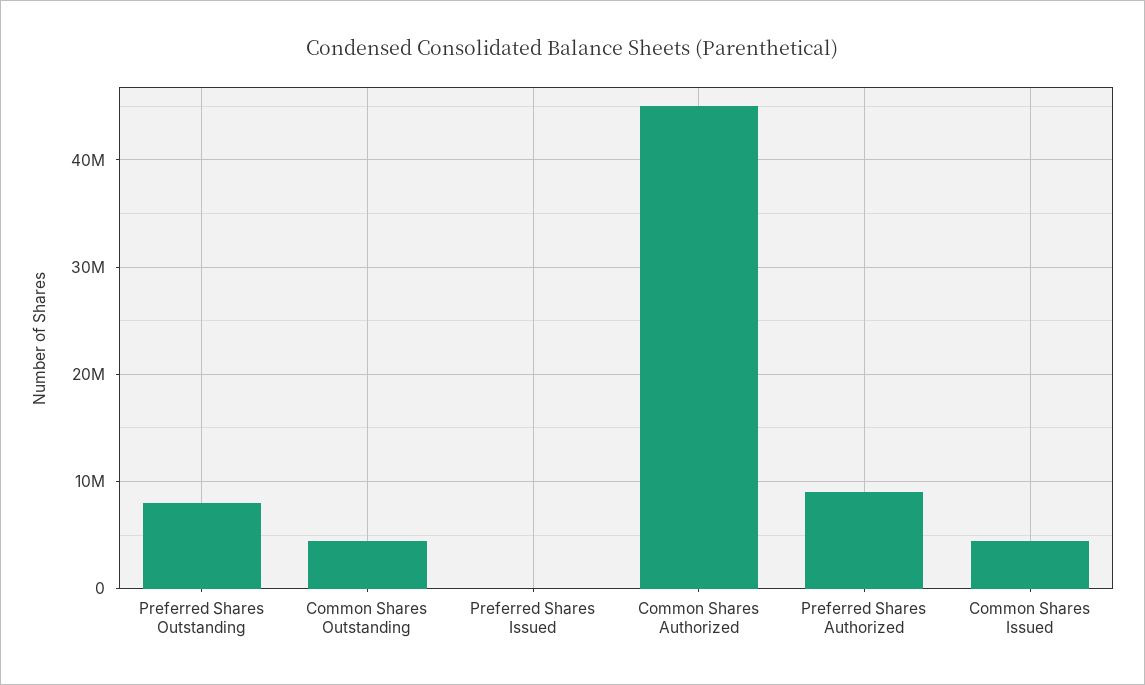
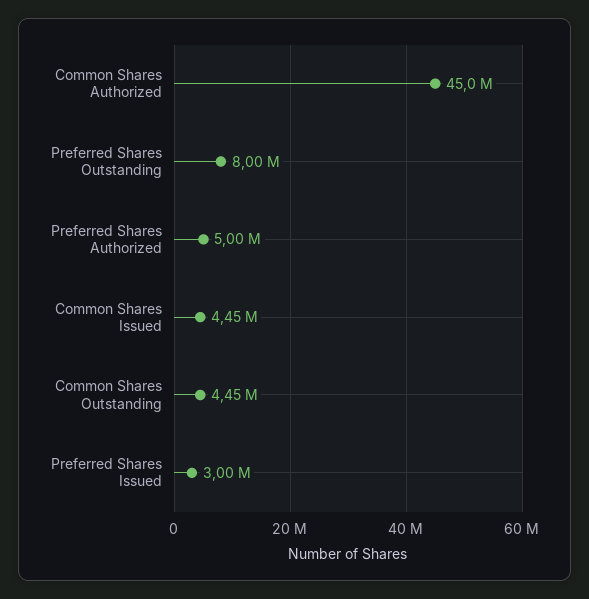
  {
    "Preferred Shares Outstanding": 8000000,
    "Common Shares Outstanding": 4450000,
-   "Preferred Shares Issued": 0,
+   "Preferred Shares Issued": 3000000,
    "Common Shares Authorized": 45000000,
-   "Preferred Shares Authorized": 9000000,
+   "Preferred Shares Authorized": 5000000,
    "Common Shares Issued": 4450000
  }

